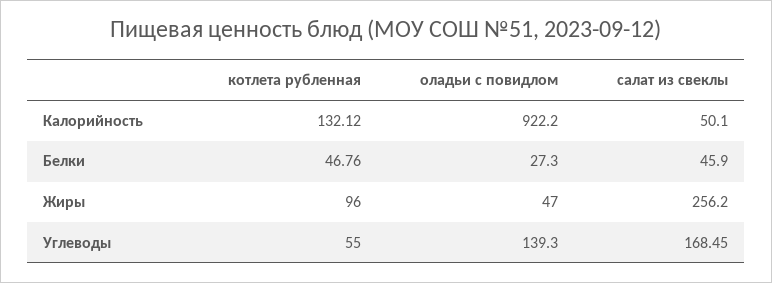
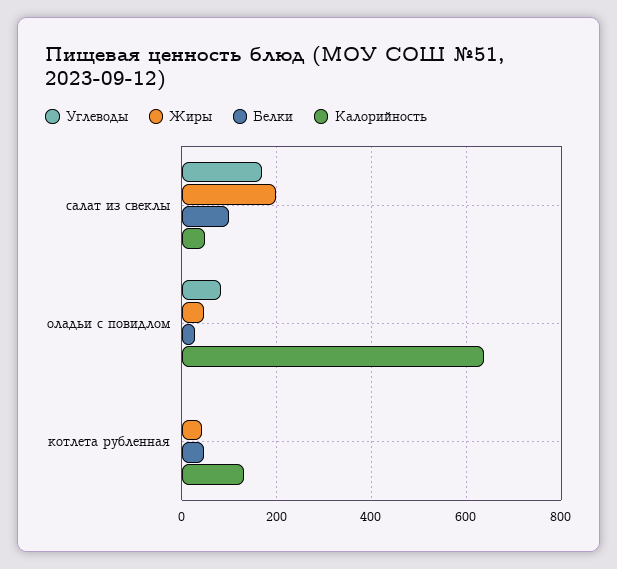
  {
    "Калорийность": {
      "котлета рубленная": 132.12,
-     "оладьи с повидлом": 922.2,
+     "оладьи с повидлом": 640,
      "салат из свеклы": 50.1
    },
    "Белки": {
      "котлета рубленная": 46.76,
      "оладьи с повидлом": 27.3,
-     "салат из свеклы": 45.9
+     "салат из свеклы": 100
    },
    "Жиры": {
-     "котлета рубленная": 96,
+     "котлета рубленная": 40,
      "оладьи с повидлом": 47,
-     "салат из свеклы": 256.2
+     "салат из свеклы": 200
    },
    "Углеводы": {
-     "котлета рубленная": 55,
+     "котлета рубленная": 0,
-     "оладьи с повидлом": 139.3,
+     "оладьи с повидлом": 80,
      "салат из свеклы": 168.45
    }
  }

